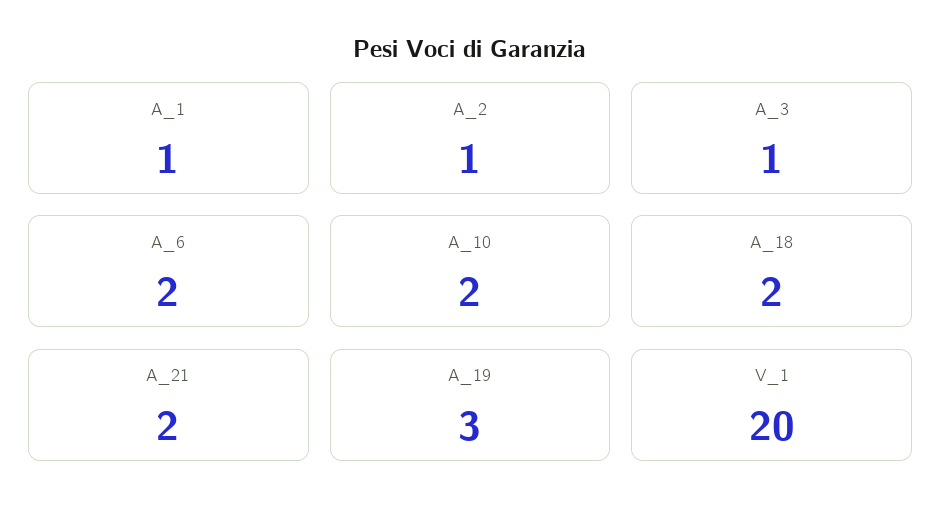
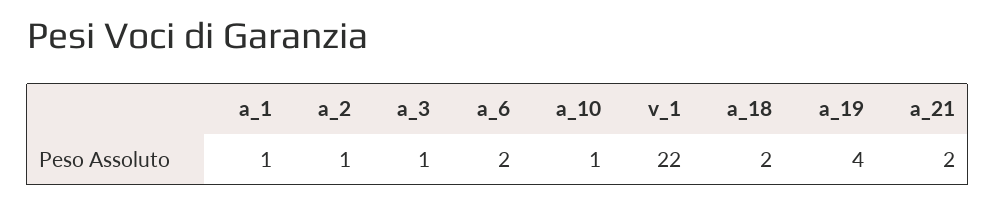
  {
    "A_1": 1,
    "A_2": 1,
    "A_3": 1,
    "A_6": 2,
-   "A_10": 2,
+   "A_10": 1,
    "A_18": 2,
    "A_21": 2,
-   "A_19": 3,
+   "A_19": 4,
-   "V_1": 20
+   "V_1": 22
  }

